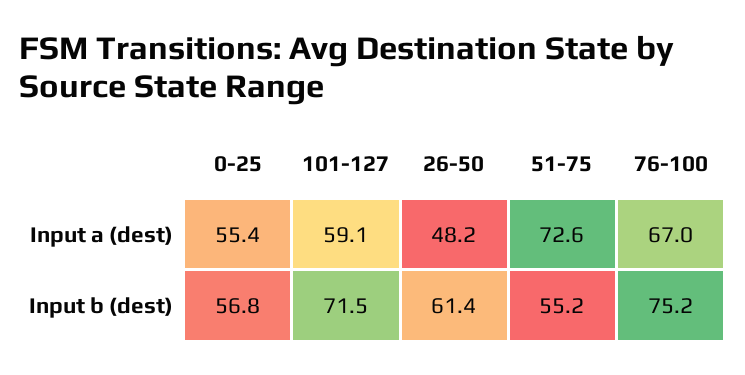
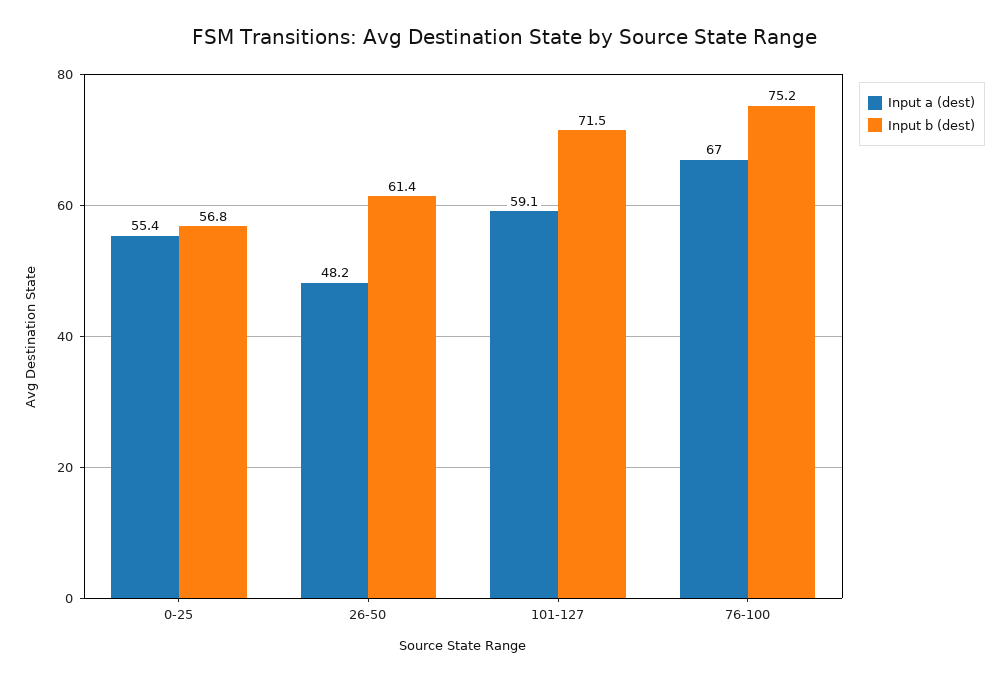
  {
    "Input a (dest)": {
      "0-25": 55.4,
      "101-127": 59.1,
      "26-50": 48.2,
-     "51-75": 72.6,
      "76-100": 67
    },
    "Input b (dest)": {
      "0-25": 56.8,
      "101-127": 71.5,
      "26-50": 61.4,
-     "51-75": 55.2,
      "76-100": 75.2
    }
  }

